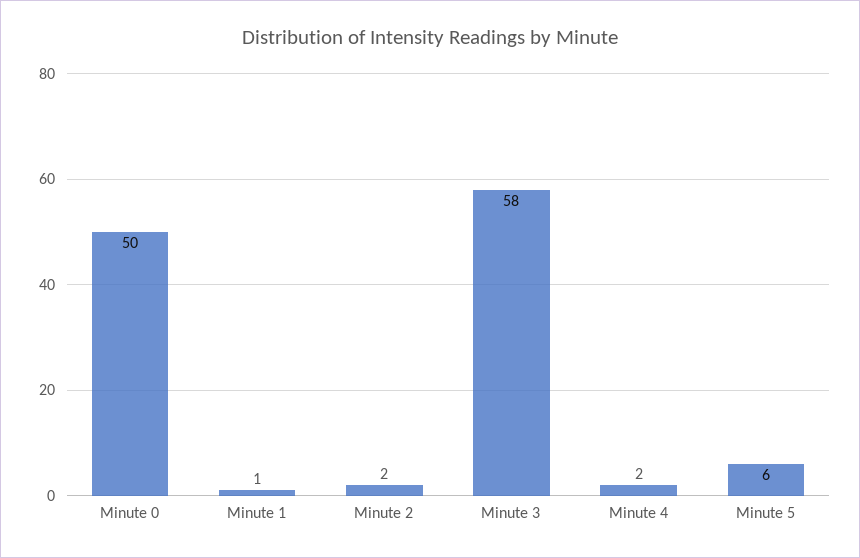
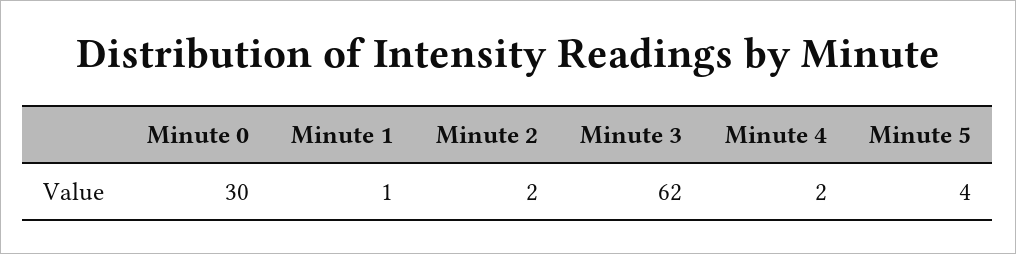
  {
-   "Minute 0": 50,
+   "Minute 0": 30,
    "Minute 1": 1,
    "Minute 2": 2,
-   "Minute 3": 58,
+   "Minute 3": 62,
    "Minute 4": 2,
-   "Minute 5": 6
+   "Minute 5": 4
  }

